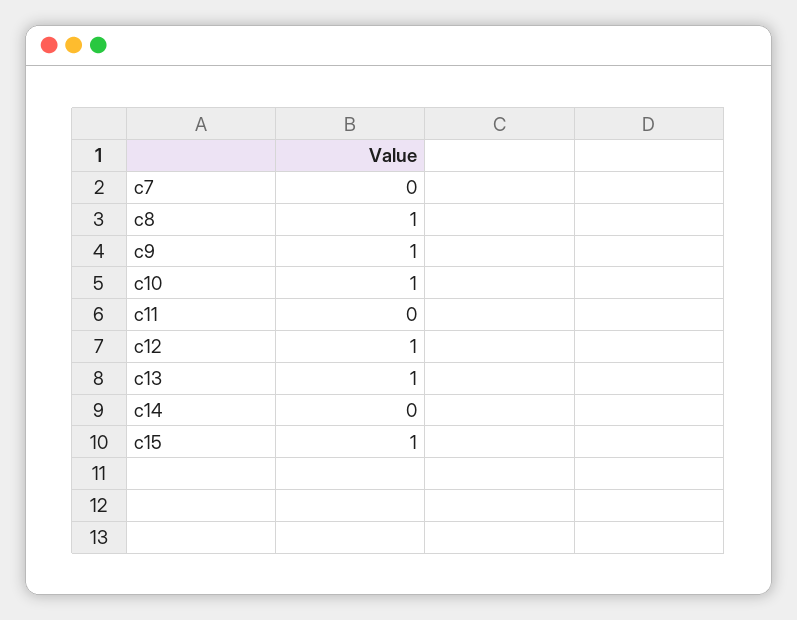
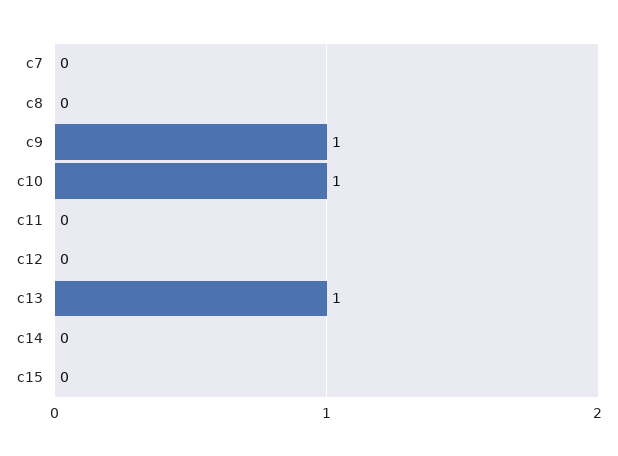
  {
    "c7": 0,
-   "c8": 1,
+   "c8": 0,
    "c9": 1,
    "c10": 1,
    "c11": 0,
-   "c12": 1,
+   "c12": 0,
    "c13": 1,
    "c14": 0,
-   "c15": 1
+   "c15": 0
  }

